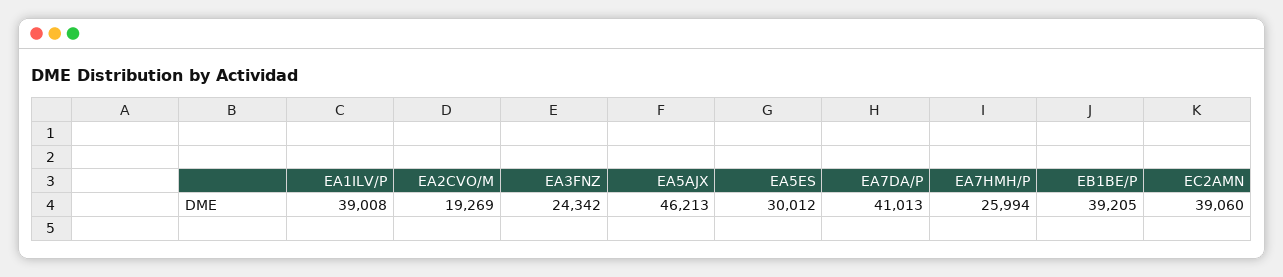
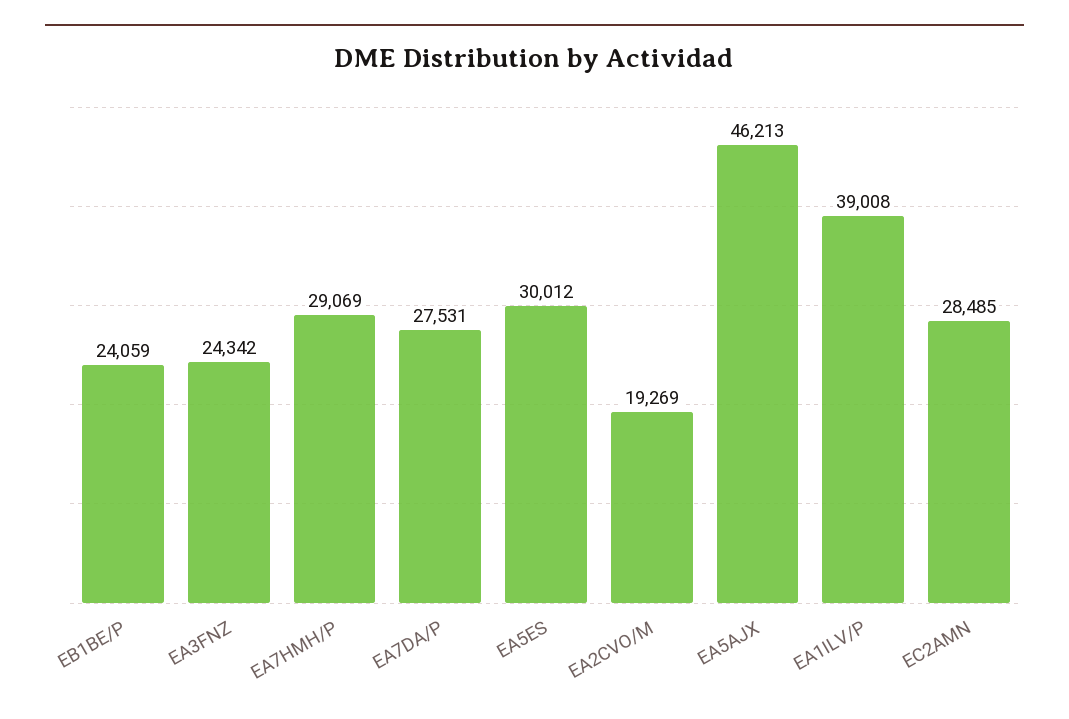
  {
    "EA1ILV/P": 39008,
    "EA2CVO/M": 19269,
    "EA3FNZ": 24342,
    "EA5AJX": 46213,
    "EA5ES": 30012,
-   "EA7DA/P": 41013,
+   "EA7DA/P": 27531,
-   "EA7HMH/P": 25994,
+   "EA7HMH/P": 29069,
-   "EB1BE/P": 39205,
+   "EB1BE/P": 24059,
-   "EC2AMN": 39060
+   "EC2AMN": 28485
  }

